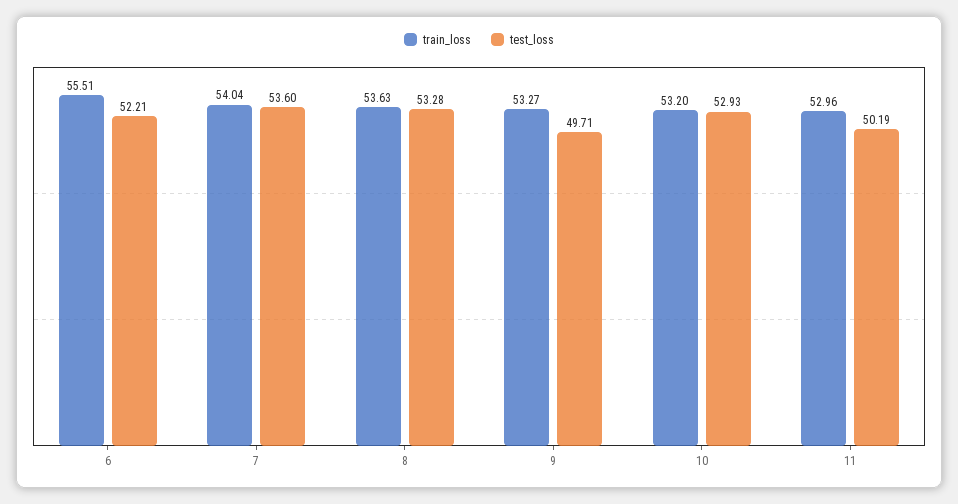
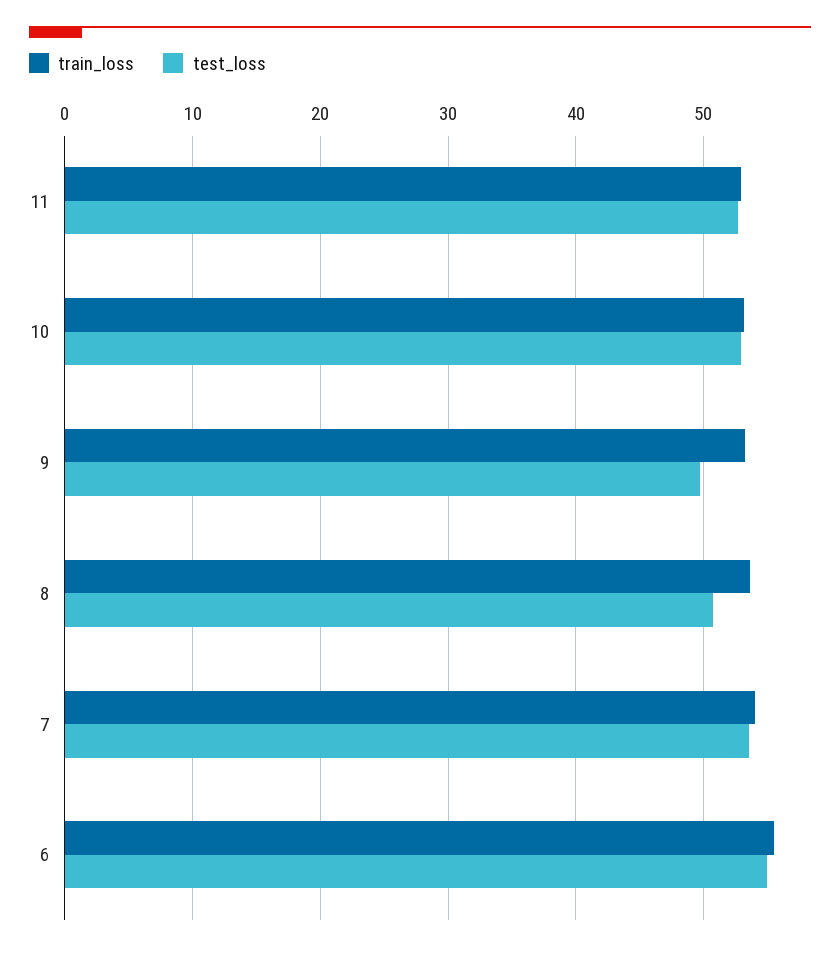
  {
    "train_loss": {
      "6": 55.51,
      "7": 54.04,
      "8": 53.63,
      "9": 53.27,
      "10": 53.2,
      "11": 52.96
    },
    "test_loss": {
-     "6": 52.21,
+     "6": 55,
      "7": 53.6,
-     "8": 53.28,
+     "8": 51,
      "9": 49.71,
      "10": 52.93,
-     "11": 50.19
+     "11": 53
    }
  }

